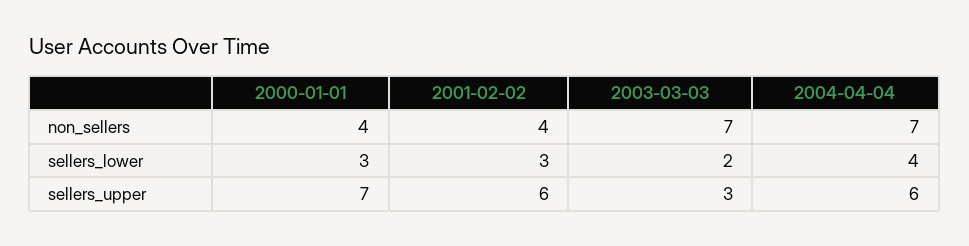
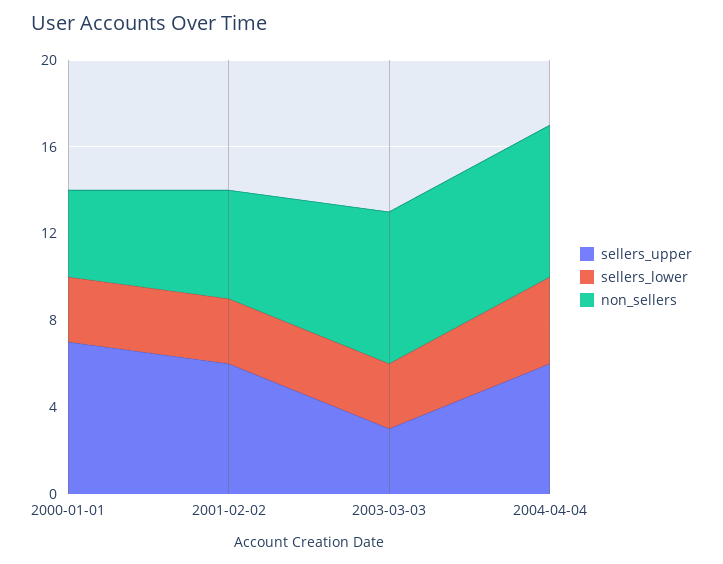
  {
    "non_sellers": {
      "2000-01-01": 4,
-     "2001-02-02": 4,
+     "2001-02-02": 5,
      "2003-03-03": 7,
      "2004-04-04": 7
    },
    "sellers_lower": {
      "2000-01-01": 3,
      "2001-02-02": 3,
-     "2003-03-03": 2,
+     "2003-03-03": 3,
      "2004-04-04": 4
    },
    "sellers_upper": {
      "2000-01-01": 7,
      "2001-02-02": 6,
      "2003-03-03": 3,
      "2004-04-04": 6
    }
  }

